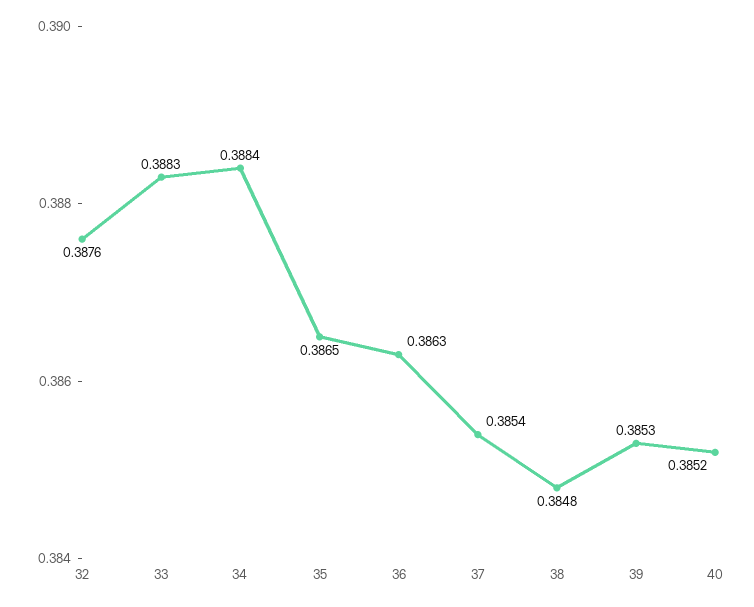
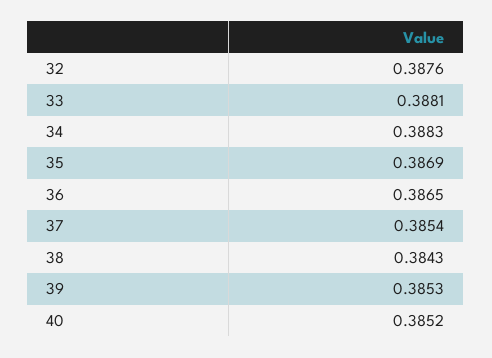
  {
    "32": 0.3876,
-   "33": 0.3883,
+   "33": 0.3881,
-   "34": 0.3884,
+   "34": 0.3883,
-   "35": 0.3865,
+   "35": 0.3869,
-   "36": 0.3863,
+   "36": 0.3865,
    "37": 0.3854,
-   "38": 0.3848,
+   "38": 0.3843,
    "39": 0.3853,
    "40": 0.3852
  }

